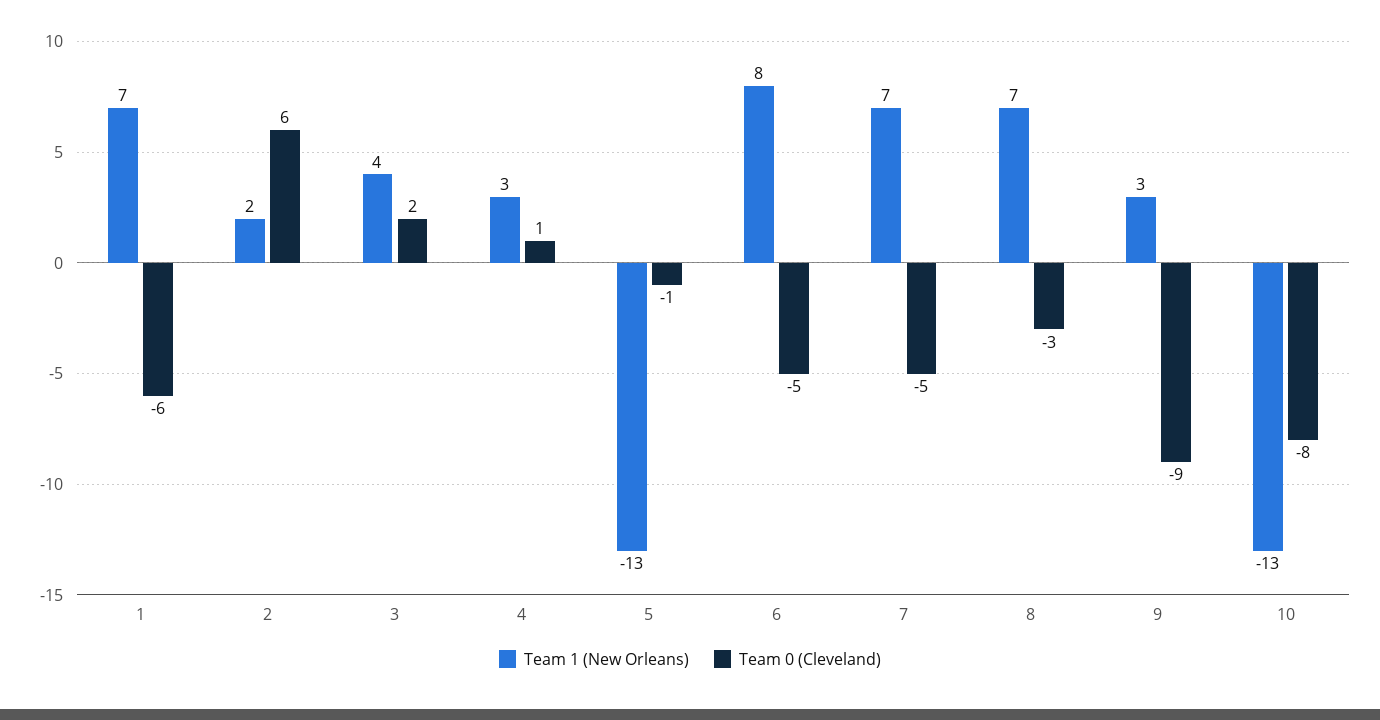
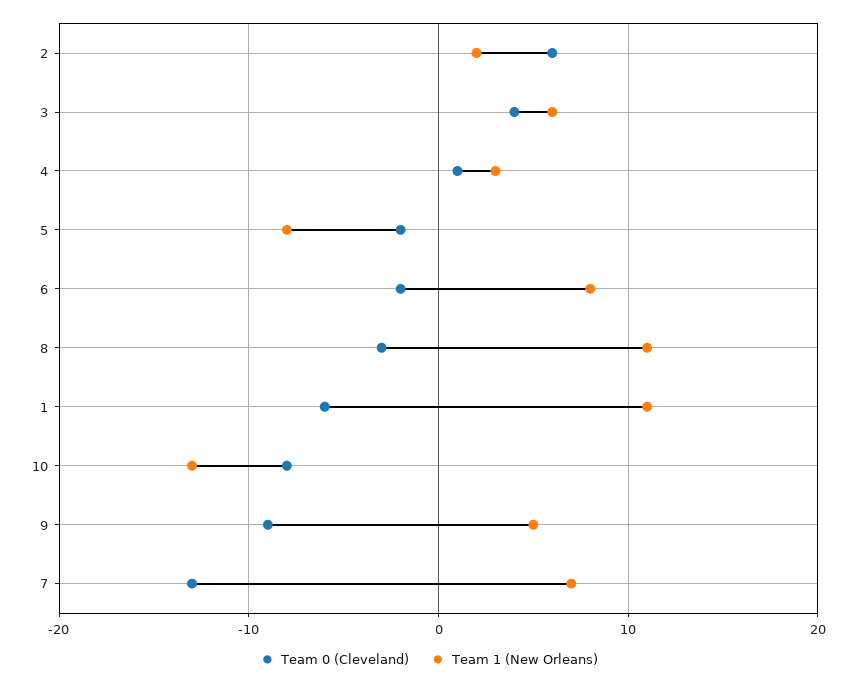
  {
    "Team 1 (New Orleans)": {
-     "1": 7,
+     "1": 11,
      "2": 2,
-     "3": 4,
+     "3": 6,
      "4": 3,
-     "5": -13,
+     "5": -8,
      "6": 8,
      "7": 7,
-     "8": 7,
+     "8": 11,
-     "9": 3,
+     "9": 5,
      "10": -13
    },
    "Team 0 (Cleveland)": {
      "1": -6,
      "2": 6,
-     "3": 2,
+     "3": 4,
      "4": 1,
-     "5": -1,
+     "5": -2,
-     "6": -5,
+     "6": -2,
-     "7": -5,
+     "7": -13,
      "8": -3,
      "9": -9,
      "10": -8
    }
  }

